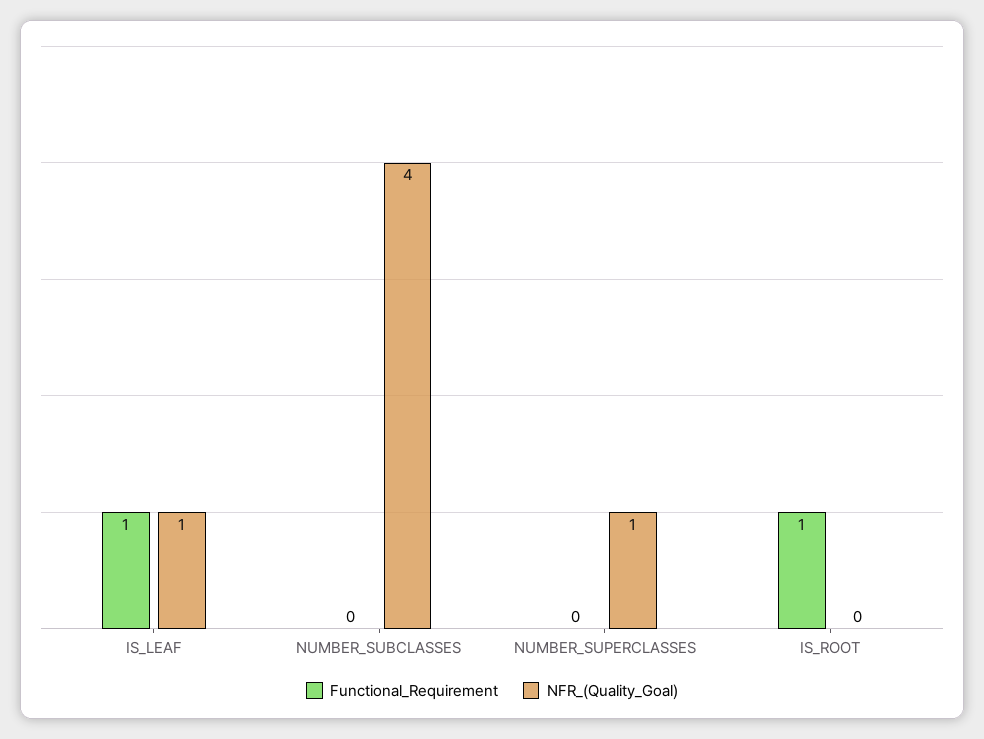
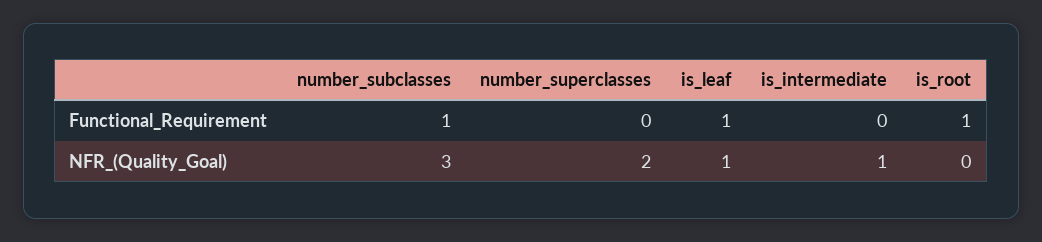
  {
    "Functional_Requirement": {
      "IS_LEAF": 1,
-     "NUMBER_SUBCLASSES": 0,
+     "NUMBER_SUBCLASSES": 1,
      "NUMBER_SUPERCLASSES": 0,
-     "IS_ROOT": 1
+     "IS_ROOT": 1,
+     "is_intermediate": 0
    },
    "NFR_(Quality_Goal)": {
      "IS_LEAF": 1,
-     "NUMBER_SUBCLASSES": 4,
+     "NUMBER_SUBCLASSES": 3,
-     "NUMBER_SUPERCLASSES": 1,
+     "NUMBER_SUPERCLASSES": 2,
-     "IS_ROOT": 0
+     "IS_ROOT": 0,
+     "is_intermediate": 1
    }
  }

